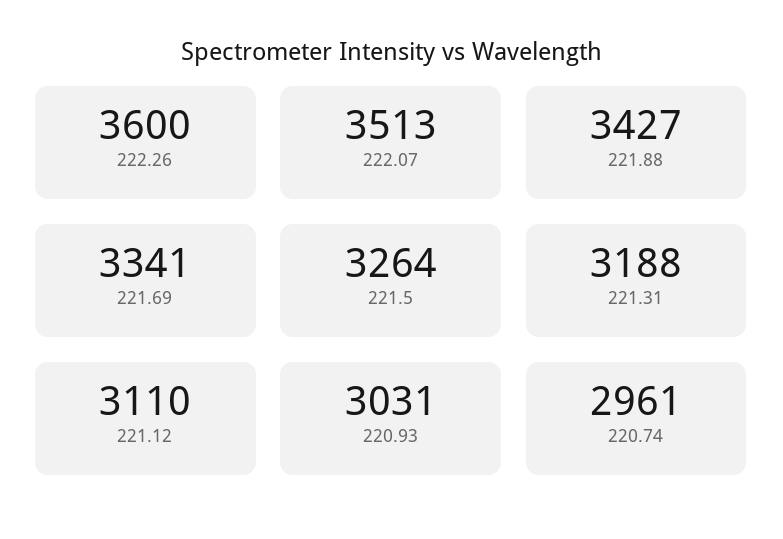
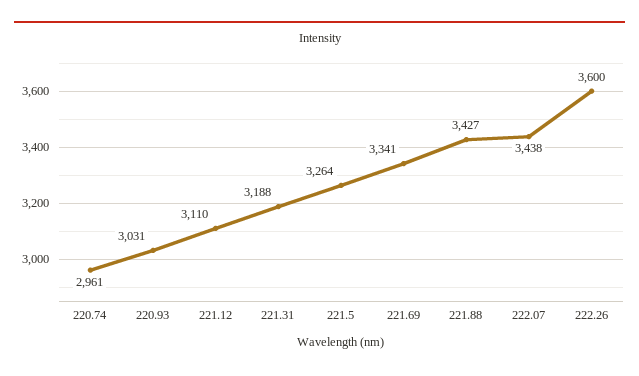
  {
    "222.26": 3600,
-   "222.07": 3513,
+   "222.07": 3438,
    "221.88": 3427,
    "221.69": 3341,
    "221.5": 3264,
    "221.31": 3188,
    "221.12": 3110,
    "220.93": 3031,
    "220.74": 2961
  }

